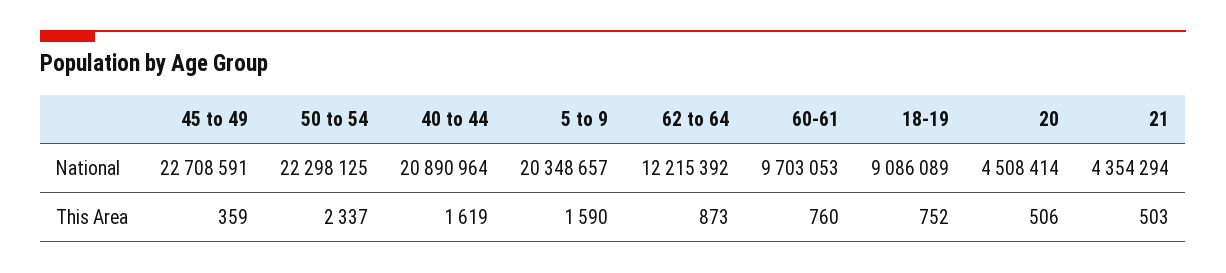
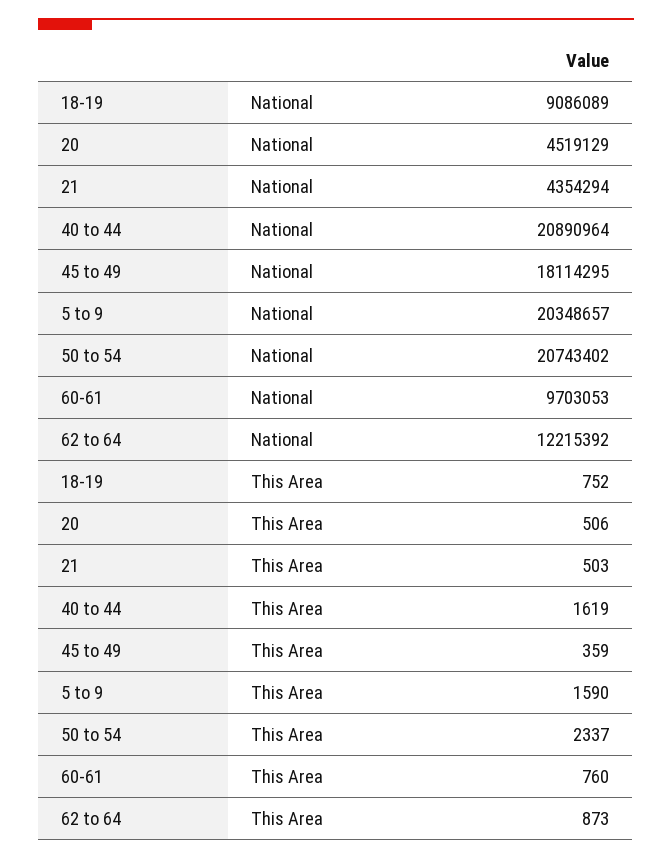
  {
    "45 to 49": {
-     "National": 22708591,
+     "National": 18114295,
      "This Area": 359
    },
    "50 to 54": {
-     "National": 22298125,
+     "National": 20743402,
      "This Area": 2337
    },
    "40 to 44": {
      "National": 20890964,
      "This Area": 1619
    },
    "5 to 9": {
      "National": 20348657,
      "This Area": 1590
    },
    "62 to 64": {
      "National": 12215392,
      "This Area": 873
    },
    "60-61": {
      "National": 9703053,
      "This Area": 760
    },
    "18-19": {
      "National": 9086089,
      "This Area": 752
    },
    "20": {
-     "National": 4508414,
+     "National": 4519129,
      "This Area": 506
    },
    "21": {
      "National": 4354294,
      "This Area": 503
    }
  }

